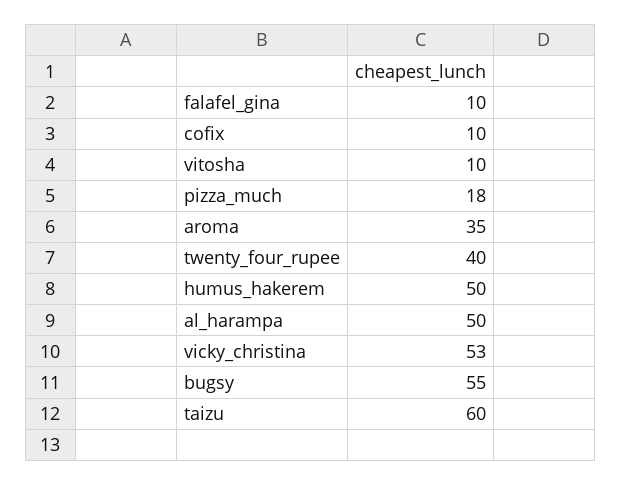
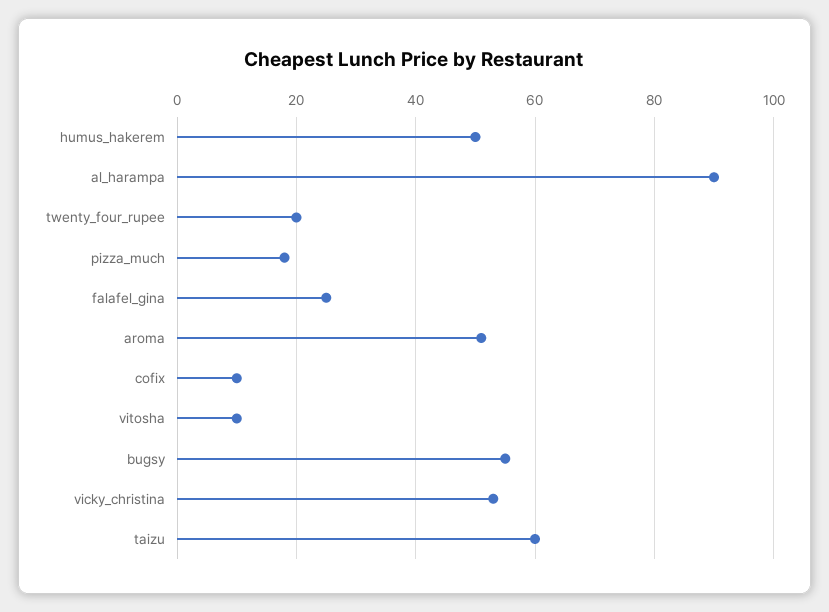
  {
-   "falafel_gina": 10,
+   "falafel_gina": 25,
    "cofix": 10,
    "vitosha": 10,
    "pizza_much": 18,
-   "aroma": 35,
+   "aroma": 50,
-   "twenty_four_rupee": 40,
+   "twenty_four_rupee": 20,
    "humus_hakerem": 50,
-   "al_harampa": 50,
+   "al_harampa": 90,
    "vicky_christina": 53,
    "bugsy": 55,
    "taizu": 60
  }

